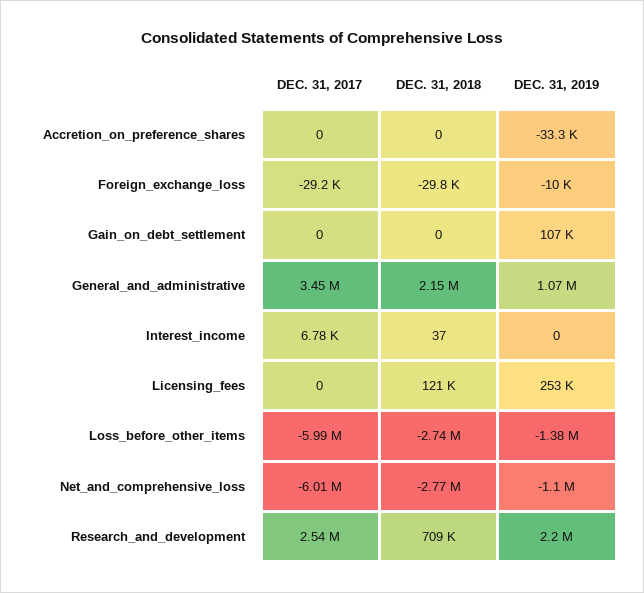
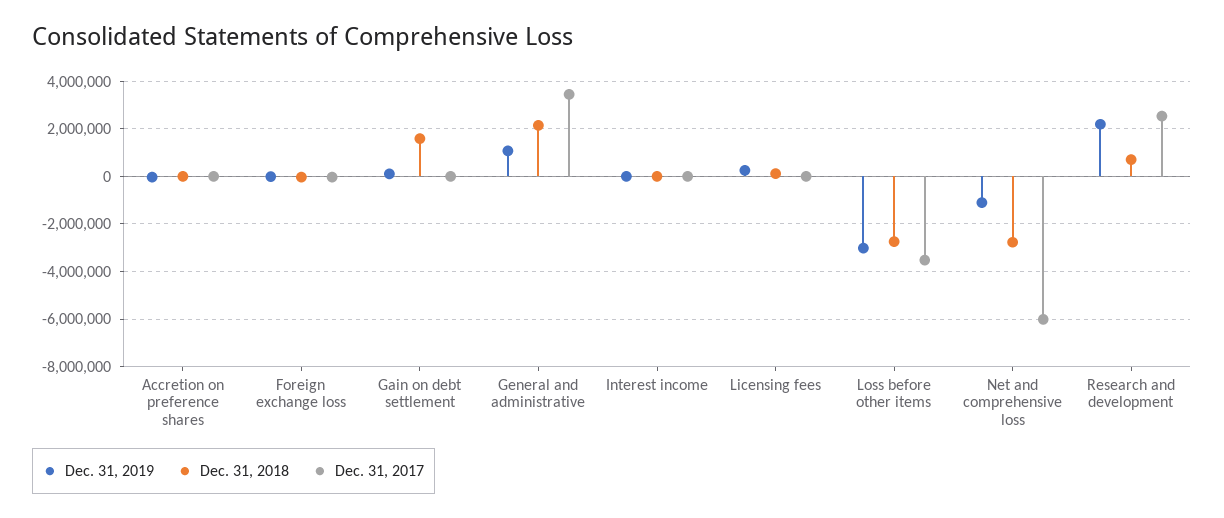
  {
    "DEC. 31, 2017": {
      "Accretion_on_preference_shares": 0,
      "Foreign_exchange_loss": -29200,
      "Gain_on_debt_settlement": 0,
      "General_and_administrative": 3450000,
      "Interest_income": 6780,
      "Licensing_fees": 0,
-     "Loss_before_other_items": -5990000,
+     "Loss_before_other_items": -3500000,
      "Net_and_comprehensive_loss": -6010000,
      "Research_and_development": 2540000
    },
    "DEC. 31, 2018": {
      "Accretion_on_preference_shares": 0,
      "Foreign_exchange_loss": -29800,
-     "Gain_on_debt_settlement": 0,
+     "Gain_on_debt_settlement": 1500000,
      "General_and_administrative": 2150000,
      "Interest_income": 37,
      "Licensing_fees": 121000,
      "Loss_before_other_items": -2740000,
      "Net_and_comprehensive_loss": -2770000,
      "Research_and_development": 709000
    },
    "DEC. 31, 2019": {
      "Accretion_on_preference_shares": -33300,
      "Foreign_exchange_loss": -10000,
      "Gain_on_debt_settlement": 107000,
      "General_and_administrative": 1070000,
      "Interest_income": 0,
      "Licensing_fees": 253000,
-     "Loss_before_other_items": -1380000,
+     "Loss_before_other_items": -3000000,
      "Net_and_comprehensive_loss": -1100000,
      "Research_and_development": 2200000
    }
  }

